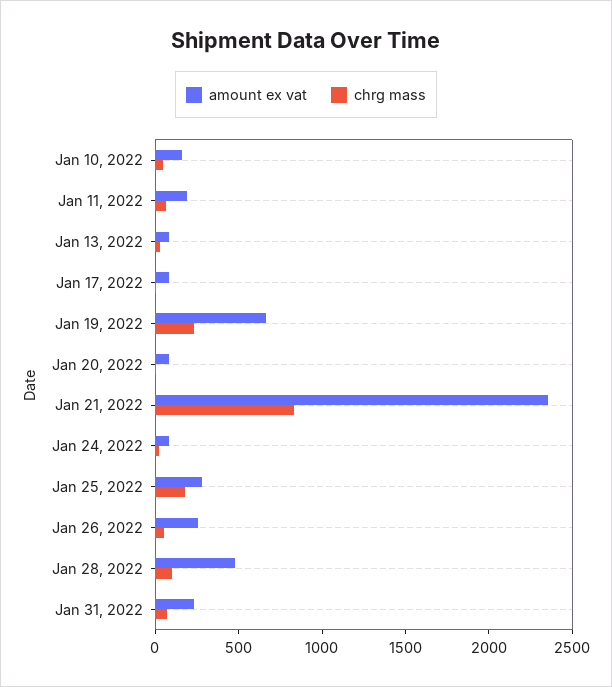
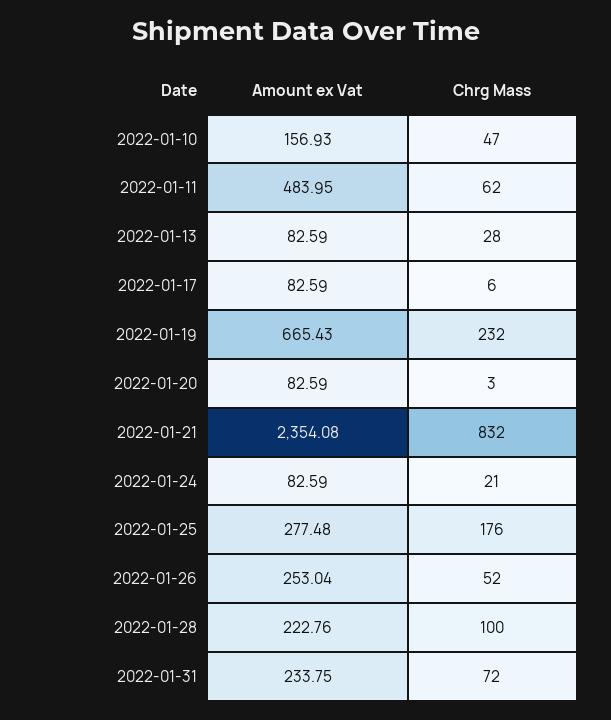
  {
    "amount ex vat": {
      "Jan 10, 2022": 156.93,
-     "Jan 11, 2022": 200,
+     "Jan 11, 2022": 483.95,
      "Jan 13, 2022": 82.59,
      "Jan 17, 2022": 82.59,
      "Jan 19, 2022": 665.43,
      "Jan 20, 2022": 82.59,
      "Jan 21, 2022": 2354.08,
      "Jan 24, 2022": 82.59,
      "Jan 25, 2022": 277.48,
      "Jan 26, 2022": 253.04,
-     "Jan 28, 2022": 500,
+     "Jan 28, 2022": 222.76,
      "Jan 31, 2022": 233.75
    },
    "chrg mass": {
      "Jan 10, 2022": 47,
      "Jan 11, 2022": 62,
      "Jan 13, 2022": 28,
      "Jan 17, 2022": 6,
      "Jan 19, 2022": 232,
      "Jan 20, 2022": 3,
      "Jan 21, 2022": 832,
      "Jan 24, 2022": 21,
      "Jan 25, 2022": 176,
      "Jan 26, 2022": 52,
      "Jan 28, 2022": 100,
      "Jan 31, 2022": 72
    }
  }

